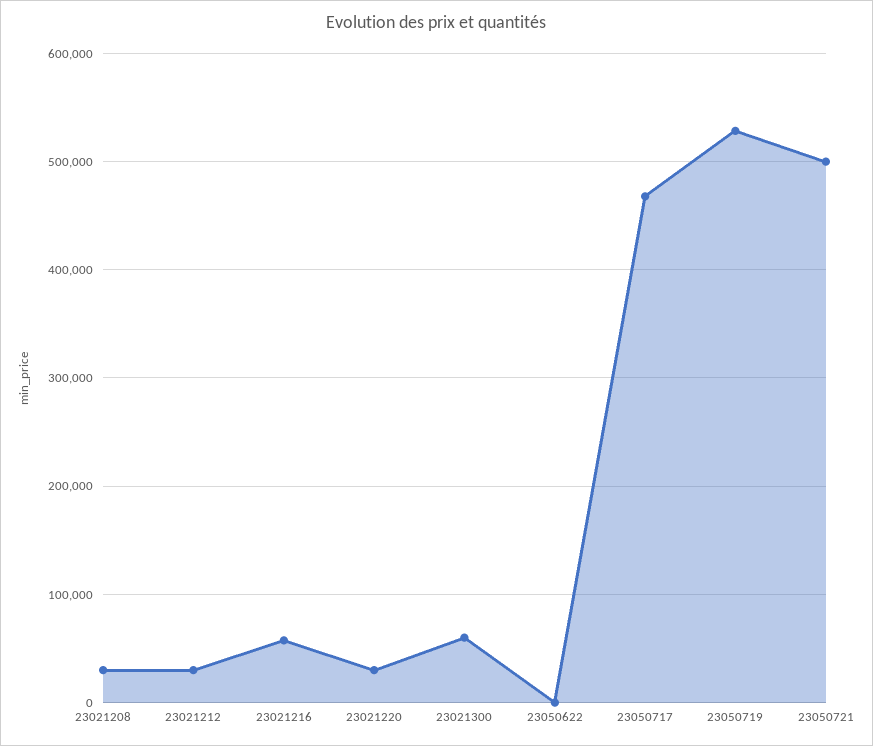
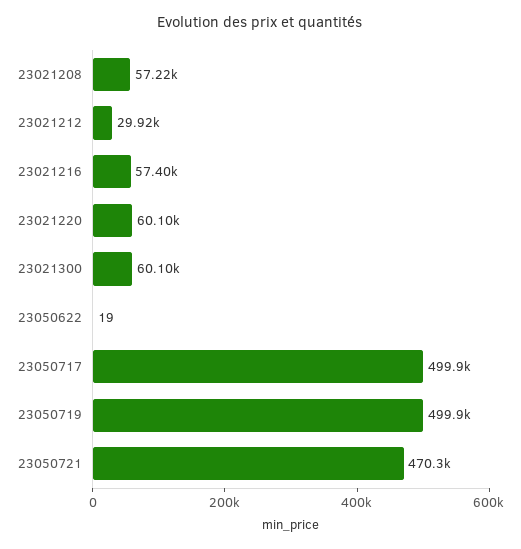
  {
-   "23021208": 30000,
+   "23021208": 57220,
    "23021212": 29920,
    "23021216": 57400,
-   "23021220": 30000,
+   "23021220": 60100,
    "23021300": 60100,
    "23050622": 19,
-   "23050717": 470000,
+   "23050717": 499900,
-   "23050719": 530000,
+   "23050719": 499900,
-   "23050721": 500000
+   "23050721": 470300
  }

